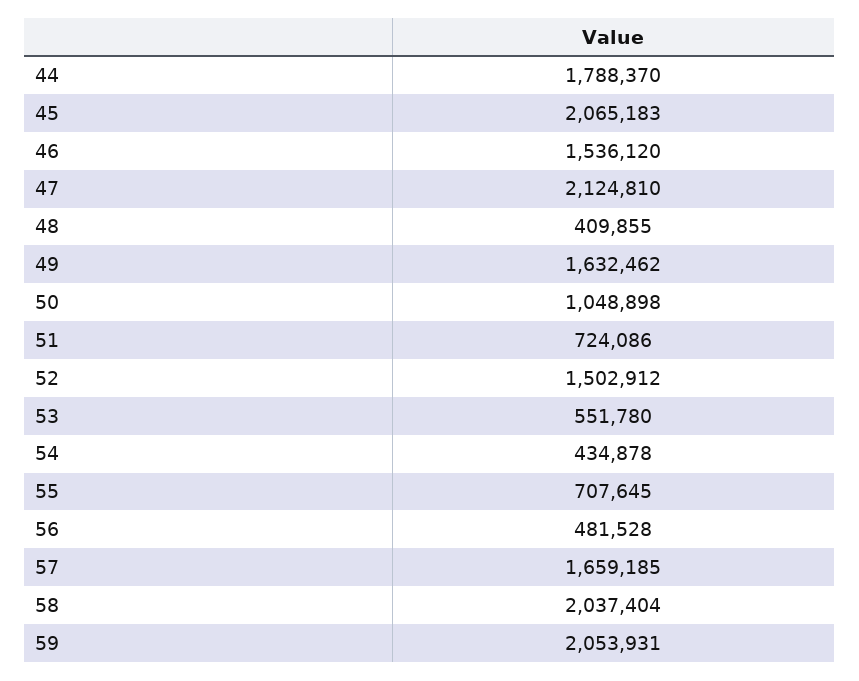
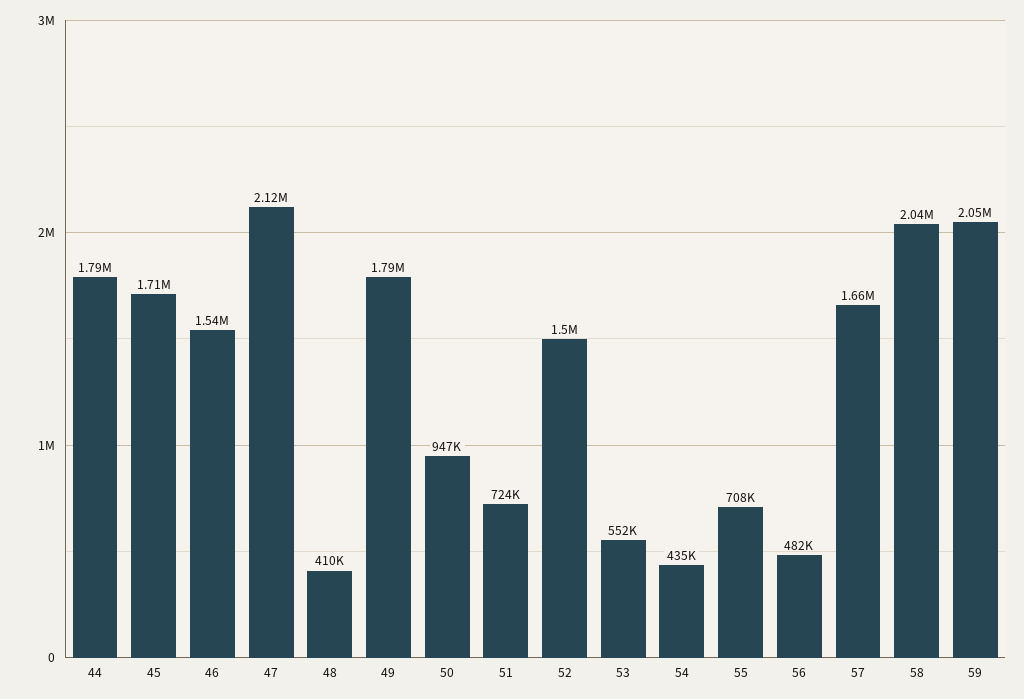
  {
    "44": 1788370,
-   "45": 2065183,
+   "45": 1710000,
    "46": 1536120,
    "47": 2124810,
    "48": 409855,
-   "49": 1632462,
+   "49": 1790000,
-   "50": 1048898,
+   "50": 947000,
    "51": 724086,
    "52": 1502912,
    "53": 551780,
    "54": 434878,
    "55": 707645,
    "56": 481528,
    "57": 1659185,
    "58": 2037404,
    "59": 2053931
  }

